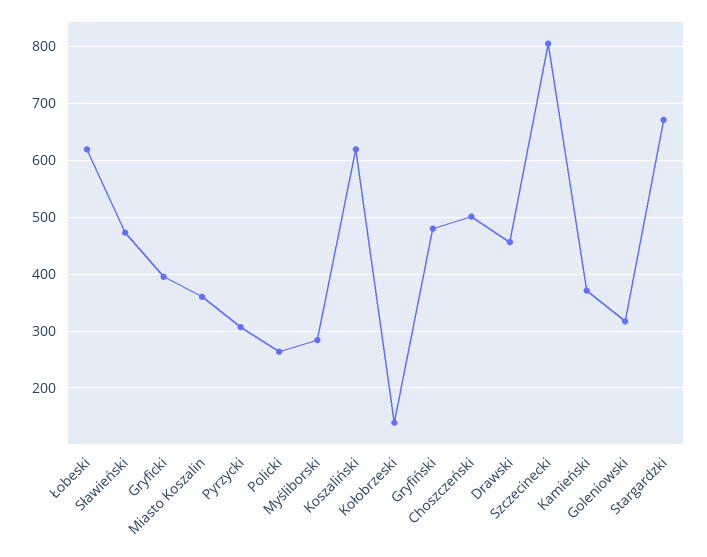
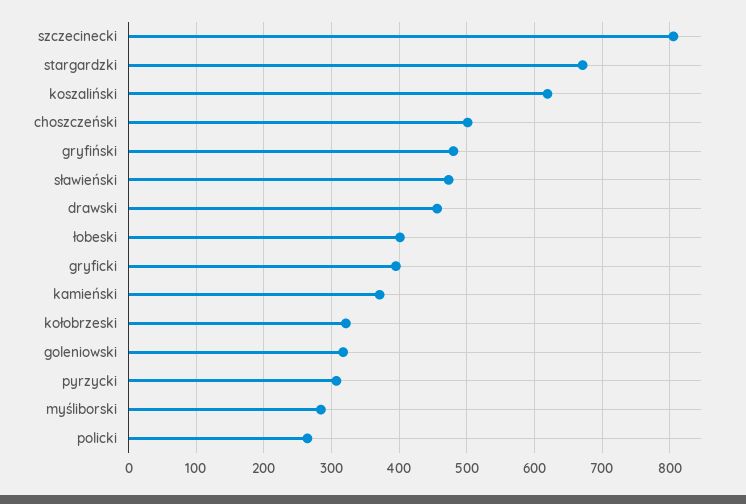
  {
-   "Łobeski": 620,
+   "Łobeski": 400,
    "Sławieński": 470,
    "Gryficki": 400,
-   "Miasto Koszalin": 360,
    "Pyrzycki": 310,
    "Policki": 260,
    "Myśliborski": 280,
    "Koszaliński": 620,
-   "Kołobrzeski": 140,
+   "Kołobrzeski": 320,
    "Gryfiński": 480,
    "Choszczeński": 500,
    "Drawski": 460,
    "Szczecinecki": 810,
    "Kamieński": 370,
    "Goleniowski": 320,
    "Stargardzki": 670
  }

